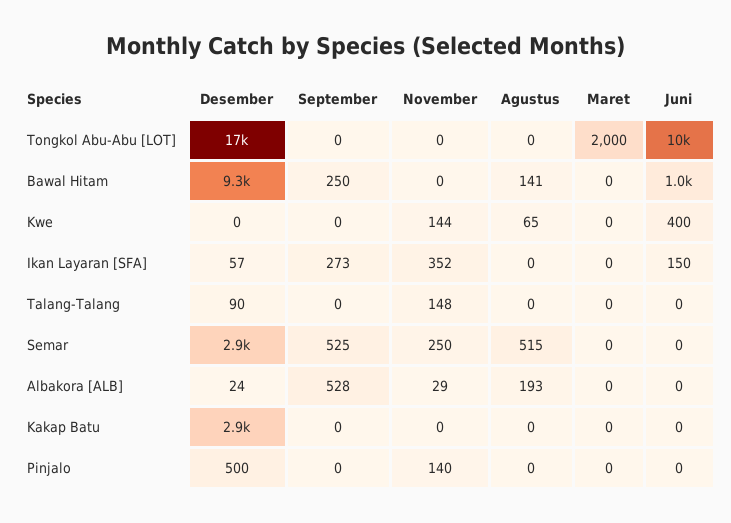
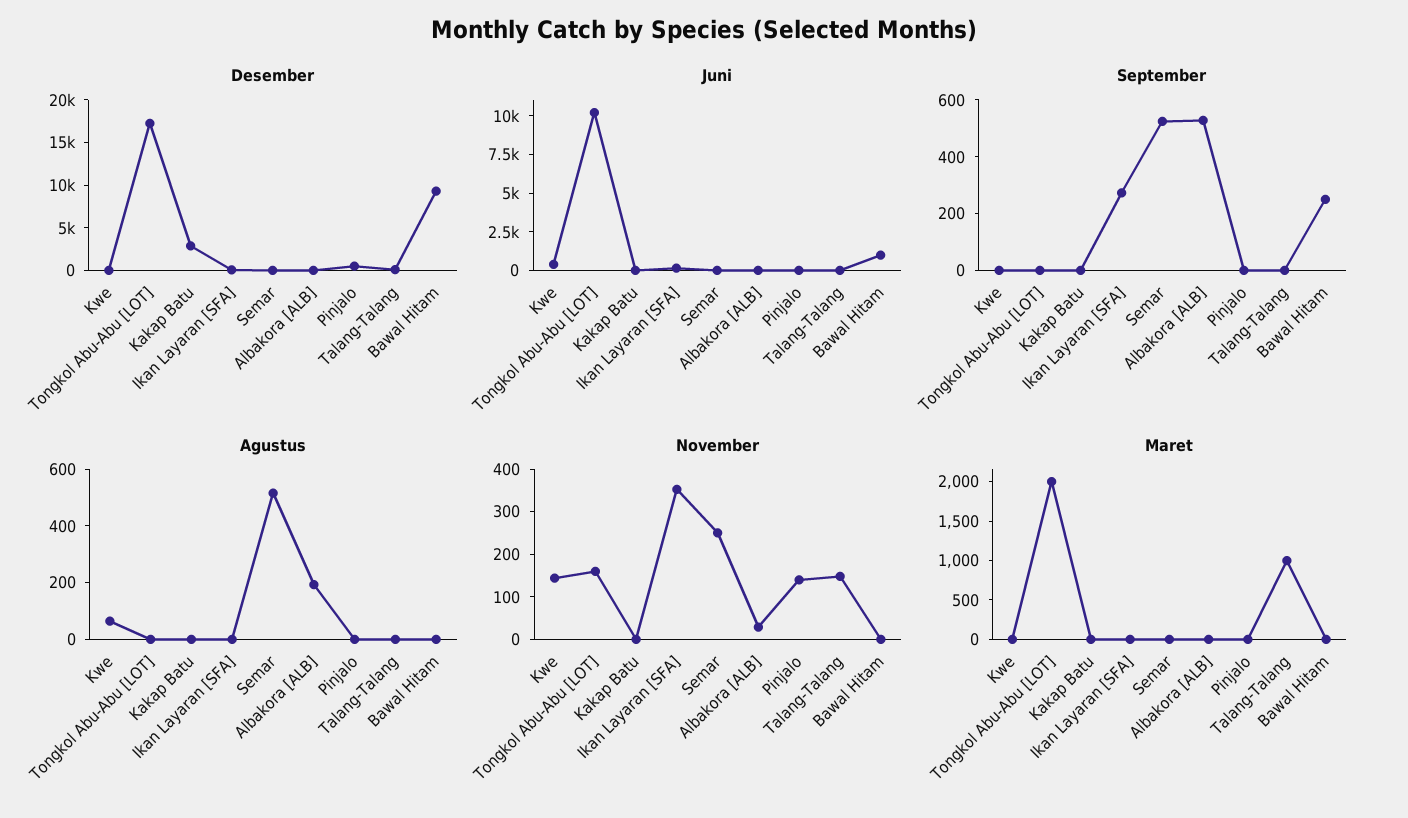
  {
    "Desember": {
      "Tongkol Abu-Abu [LOT]": 17000,
      "Bawal Hitam": 9300,
      "Kwe": 0,
      "Ikan Layaran [SFA]": 57,
      "Talang-Talang": 90,
-     "Semar": 2900,
+     "Semar": 0,
      "Albakora [ALB]": 24,
      "Kakap Batu": 2900,
      "Pinjalo": 500
    },
    "September": {
      "Tongkol Abu-Abu [LOT]": 0,
      "Bawal Hitam": 250,
      "Kwe": 0,
      "Ikan Layaran [SFA]": 273,
      "Talang-Talang": 0,
      "Semar": 525,
      "Albakora [ALB]": 528,
      "Kakap Batu": 0,
      "Pinjalo": 0
    },
    "November": {
-     "Tongkol Abu-Abu [LOT]": 0,
+     "Tongkol Abu-Abu [LOT]": 160,
      "Bawal Hitam": 0,
      "Kwe": 144,
      "Ikan Layaran [SFA]": 352,
      "Talang-Talang": 148,
      "Semar": 250,
      "Albakora [ALB]": 29,
      "Kakap Batu": 0,
      "Pinjalo": 140
    },
    "Agustus": {
      "Tongkol Abu-Abu [LOT]": 0,
-     "Bawal Hitam": 141,
+     "Bawal Hitam": 0,
      "Kwe": 65,
      "Ikan Layaran [SFA]": 0,
      "Talang-Talang": 0,
      "Semar": 515,
      "Albakora [ALB]": 193,
      "Kakap Batu": 0,
      "Pinjalo": 0
    },
    "Maret": {
      "Tongkol Abu-Abu [LOT]": 2000,
      "Bawal Hitam": 0,
      "Kwe": 0,
      "Ikan Layaran [SFA]": 0,
-     "Talang-Talang": 0,
+     "Talang-Talang": 1000,
      "Semar": 0,
      "Albakora [ALB]": 0,
      "Kakap Batu": 0,
      "Pinjalo": 0
    },
    "Juni": {
      "Tongkol Abu-Abu [LOT]": 10000,
      "Bawal Hitam": 1000,
      "Kwe": 400,
      "Ikan Layaran [SFA]": 150,
      "Talang-Talang": 0,
      "Semar": 0,
      "Albakora [ALB]": 0,
      "Kakap Batu": 0,
      "Pinjalo": 0
    }
  }

